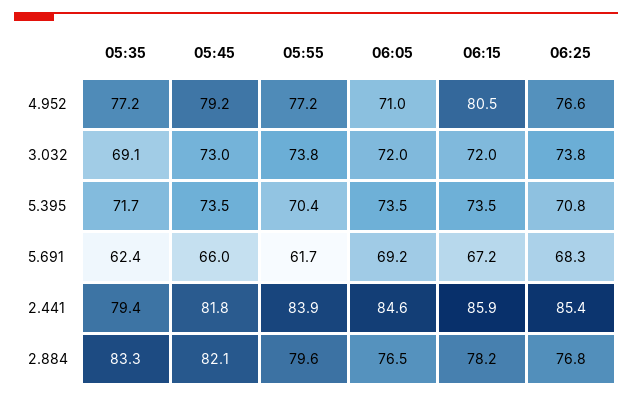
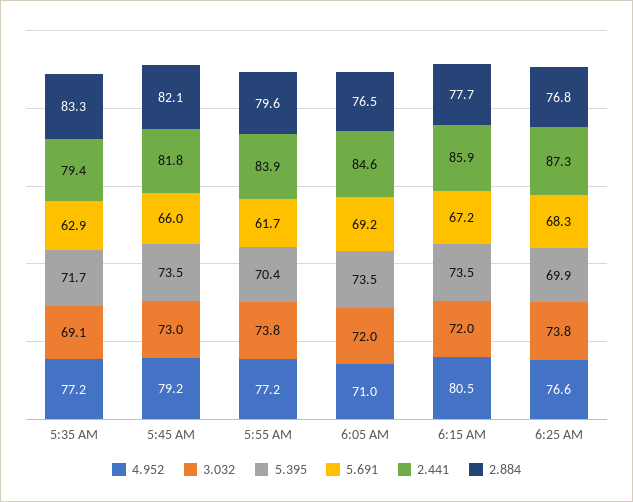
  {
    "4.952": {
      "05:35": 77.2,
      "05:45": 79.2,
      "05:55": 77.2,
      "06:05": 71,
      "06:15": 80.5,
      "06:25": 76.6
    },
    "3.032": {
      "05:35": 69.1,
      "05:45": 73,
      "05:55": 73.8,
      "06:05": 72,
      "06:15": 72,
      "06:25": 73.8
    },
    "5.395": {
      "05:35": 71.7,
      "05:45": 73.5,
      "05:55": 70.4,
      "06:05": 73.5,
      "06:15": 73.5,
-     "06:25": 70.8
+     "06:25": 69.9
    },
    "5.691": {
-     "05:35": 62.4,
+     "05:35": 62.9,
      "05:45": 66,
      "05:55": 61.7,
      "06:05": 69.2,
      "06:15": 67.2,
      "06:25": 68.3
    },
    "2.441": {
      "05:35": 79.4,
      "05:45": 81.8,
      "05:55": 83.9,
      "06:05": 84.6,
      "06:15": 85.9,
-     "06:25": 85.4
+     "06:25": 87.3
    },
    "2.884": {
      "05:35": 83.3,
      "05:45": 82.1,
      "05:55": 79.6,
      "06:05": 76.5,
-     "06:15": 78.2,
+     "06:15": 77.7,
      "06:25": 76.8
    }
  }

